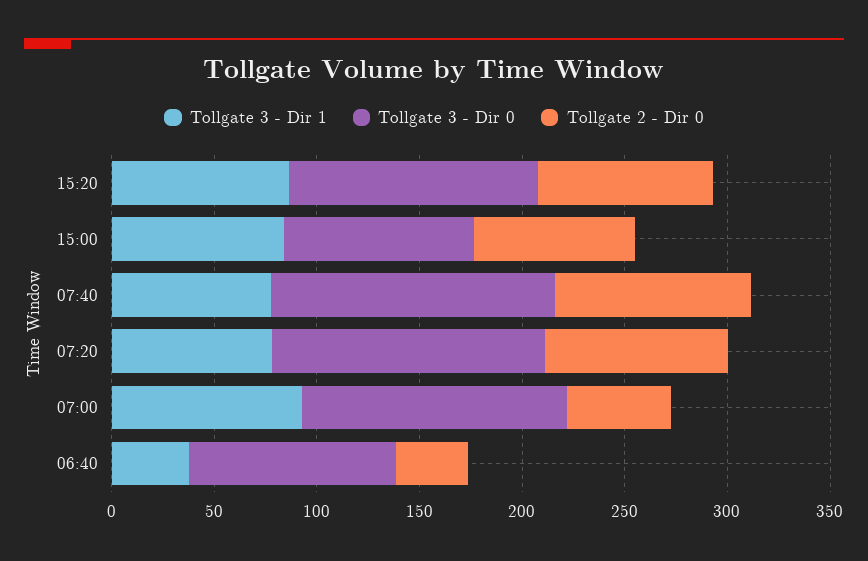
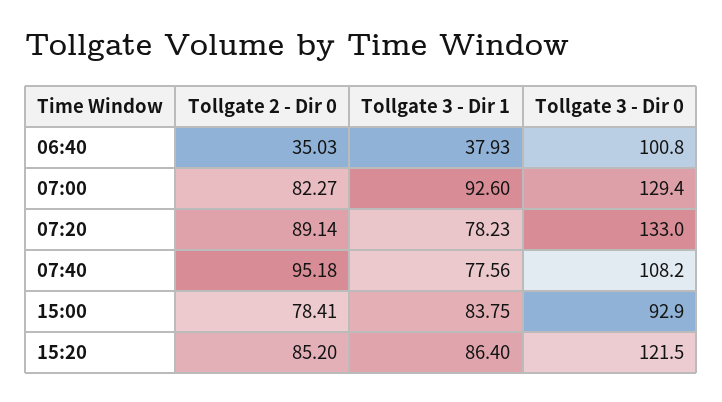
  {
    "Tollgate 3 - Dir 1": {
      "15:20": 86.4,
      "15:00": 83.75,
      "07:40": 77.56,
      "07:20": 78.23,
      "07:00": 92.6,
      "06:40": 37.93
    },
    "Tollgate 3 - Dir 0": {
      "15:20": 121.5,
      "15:00": 92.9,
-     "07:40": 140,
+     "07:40": 108.2,
      "07:20": 133,
      "07:00": 129.4,
      "06:40": 100.8
    },
    "Tollgate 2 - Dir 0": {
      "15:20": 85.2,
      "15:00": 78.41,
      "07:40": 95.18,
      "07:20": 89.14,
-     "07:00": 50,
+     "07:00": 82.27,
      "06:40": 35.03
    }
  }

